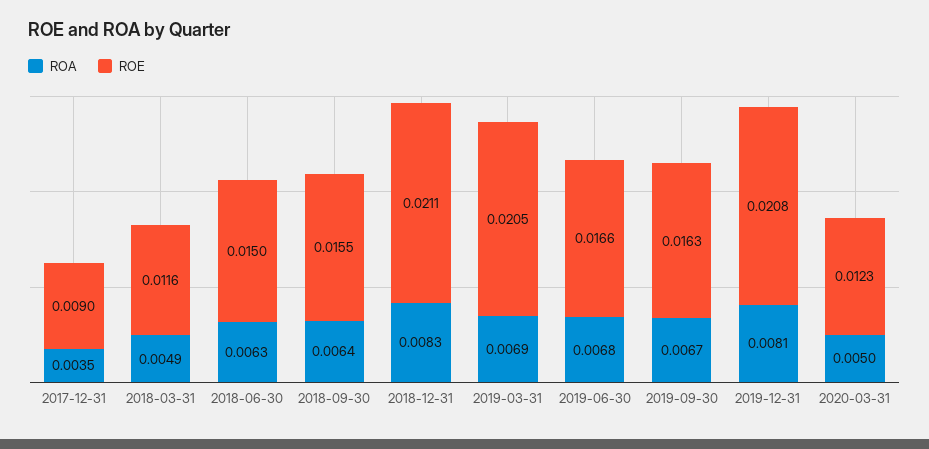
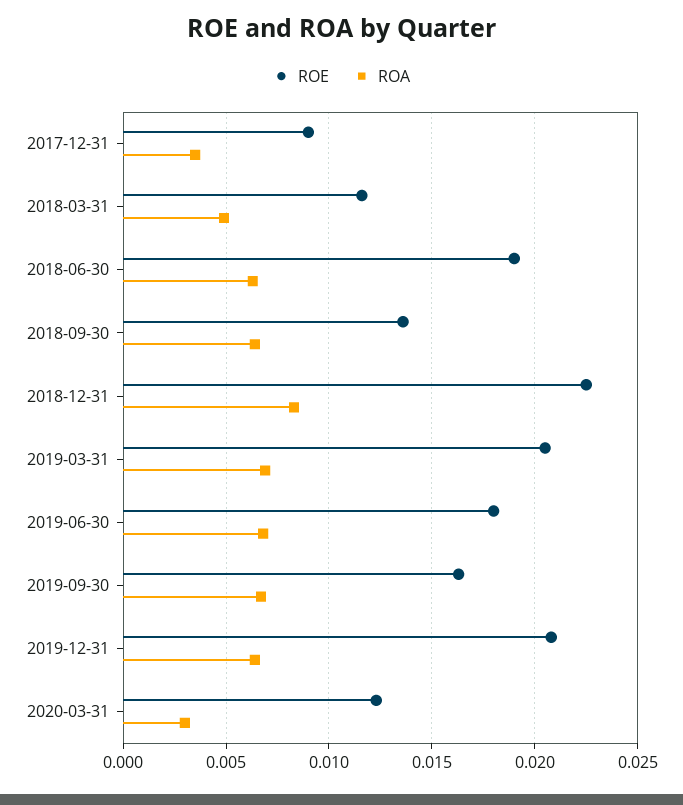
  {
    "ROA": {
      "2017-12-31": 0.0035,
      "2018-03-31": 0.0049,
      "2018-06-30": 0.0063,
      "2018-09-30": 0.0064,
      "2018-12-31": 0.0083,
      "2019-03-31": 0.0069,
      "2019-06-30": 0.0068,
      "2019-09-30": 0.0067,
-     "2019-12-31": 0.0081,
+     "2019-12-31": 0.0065,
-     "2020-03-31": 0.005
+     "2020-03-31": 0.003
    },
    "ROE": {
      "2017-12-31": 0.009,
      "2018-03-31": 0.0116,
-     "2018-06-30": 0.015,
+     "2018-06-30": 0.019,
-     "2018-09-30": 0.0155,
+     "2018-09-30": 0.0135,
-     "2018-12-31": 0.0211,
+     "2018-12-31": 0.0225,
      "2019-03-31": 0.0205,
-     "2019-06-30": 0.0166,
+     "2019-06-30": 0.018,
      "2019-09-30": 0.0163,
      "2019-12-31": 0.0208,
      "2020-03-31": 0.0123
    }
  }

